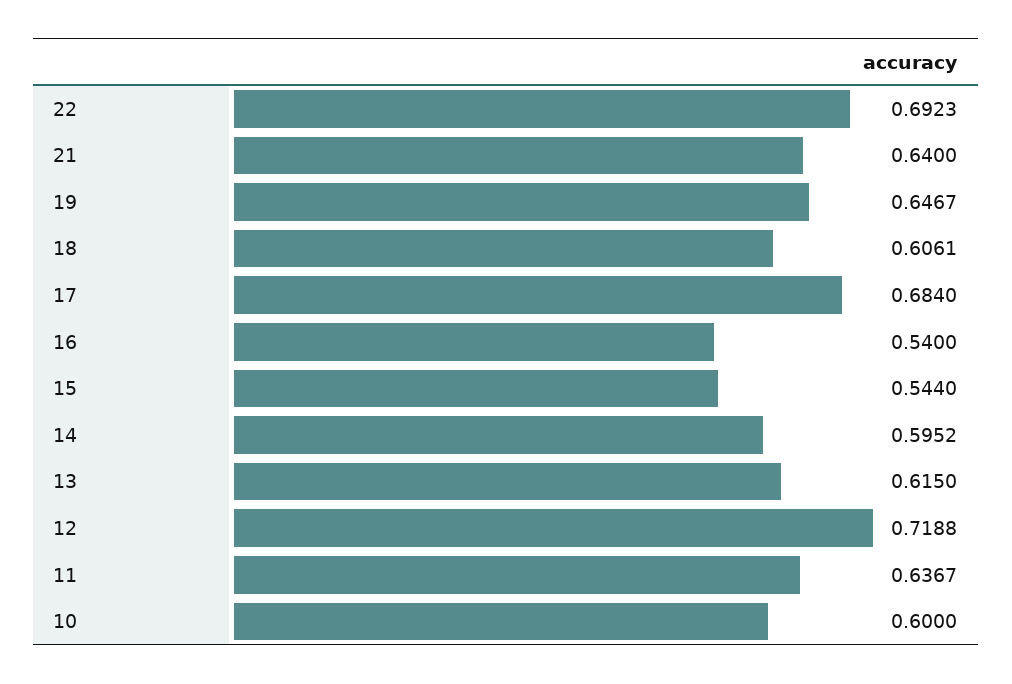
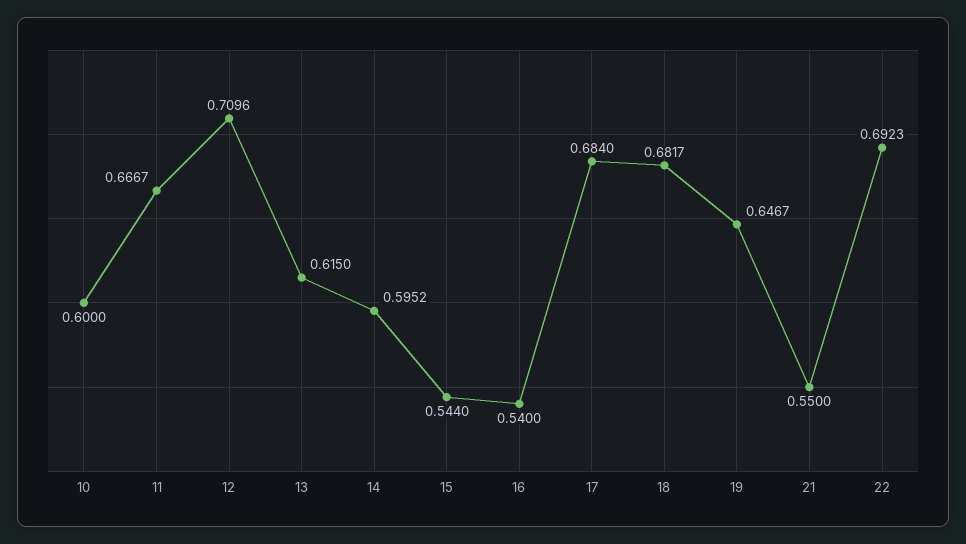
  {
    "22": 0.6923,
-   "21": 0.64,
+   "21": 0.55,
    "19": 0.6467,
-   "18": 0.6061,
+   "18": 0.6817,
    "17": 0.684,
    "16": 0.54,
    "15": 0.544,
    "14": 0.5952,
    "13": 0.615,
-   "12": 0.7188,
+   "12": 0.7096,
-   "11": 0.6367,
+   "11": 0.6667,
    "10": 0.6
  }

